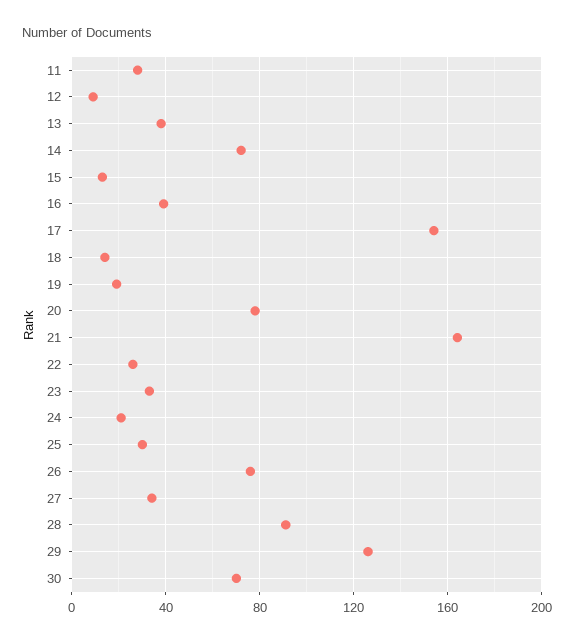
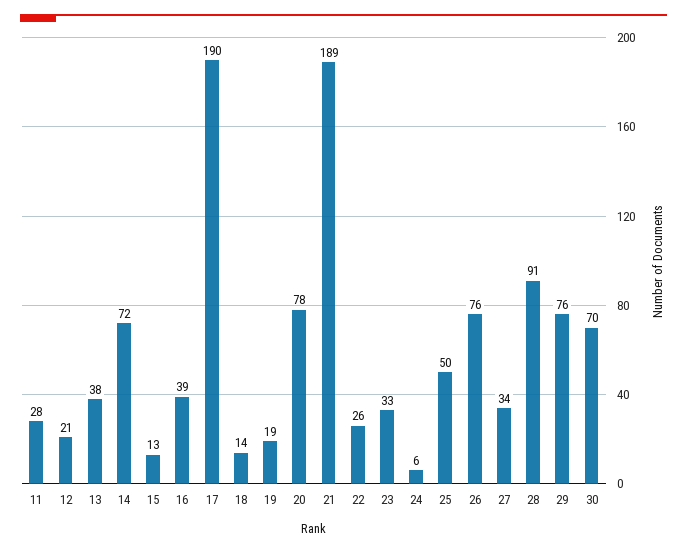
  {
    "11": 28,
-   "12": 10,
+   "12": 21,
    "13": 38,
    "14": 72,
    "15": 13,
    "16": 39,
-   "17": 155,
+   "17": 190,
    "18": 14,
    "19": 19,
    "20": 78,
-   "21": 165,
+   "21": 189,
    "22": 26,
    "23": 33,
-   "24": 20,
+   "24": 6,
-   "25": 30,
+   "25": 50,
    "26": 76,
    "27": 34,
    "28": 91,
-   "29": 125,
+   "29": 76,
    "30": 70
  }

